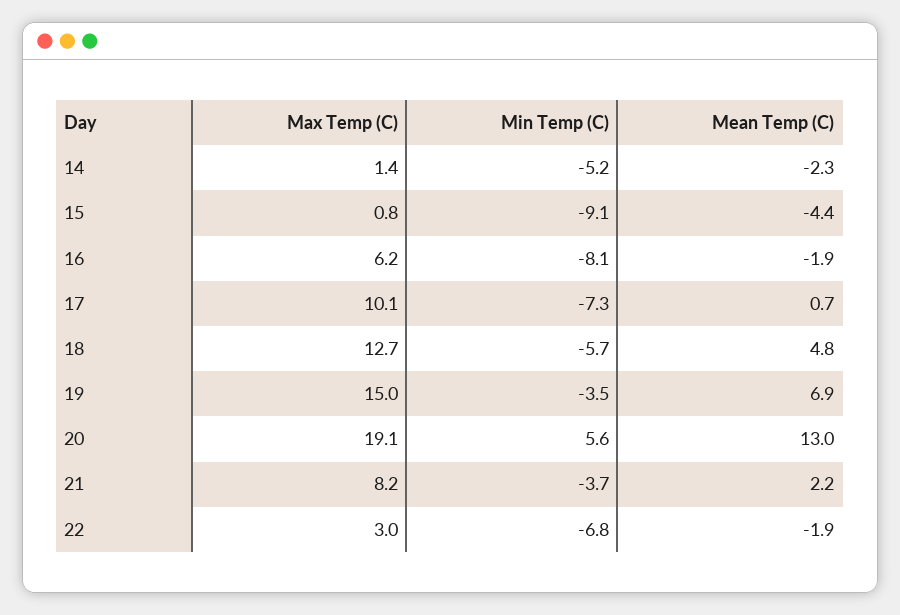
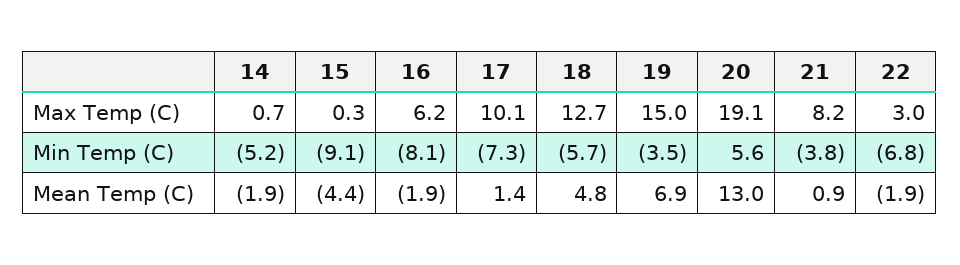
  {
    "Max Temp (C)": {
-     "14": 1.4,
+     "14": 0.7,
-     "15": 0.8,
+     "15": 0.3,
      "16": 6.2,
      "17": 10.1,
      "18": 12.7,
      "19": 15,
      "20": 19.1,
      "21": 8.2,
      "22": 3
    },
    "Min Temp (C)": {
      "14": -5.2,
      "15": -9.1,
      "16": -8.1,
      "17": -7.3,
      "18": -5.7,
      "19": -3.5,
      "20": 5.6,
-     "21": -3.7,
+     "21": -3.8,
      "22": -6.8
    },
    "Mean Temp (C)": {
-     "14": -2.3,
+     "14": -1.9,
      "15": -4.4,
      "16": -1.9,
-     "17": 0.7,
+     "17": 1.4,
      "18": 4.8,
      "19": 6.9,
      "20": 13,
-     "21": 2.2,
+     "21": 0.9,
      "22": -1.9
    }
  }

